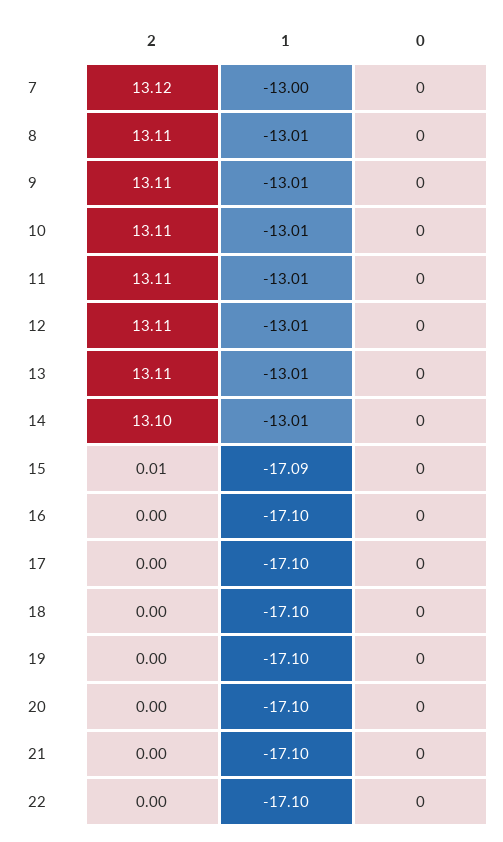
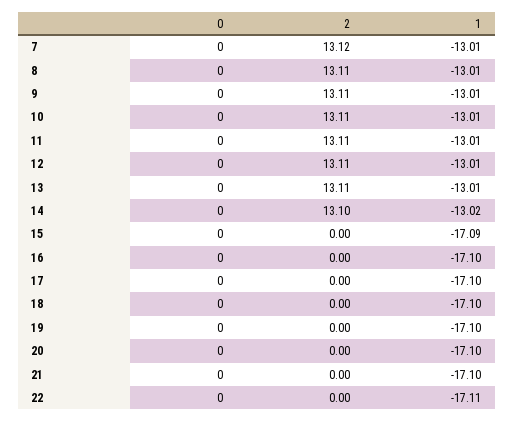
  {
    "2": {
      "7": 13.12,
      "8": 13.11,
      "9": 13.11,
      "10": 13.11,
      "11": 13.11,
      "12": 13.11,
      "13": 13.11,
      "14": 13.1,
-     "15": 0.01,
+     "15": 0,
      "16": 0,
      "17": 0,
      "18": 0,
      "19": 0,
      "20": 0,
      "21": 0,
      "22": 0
    },
    "1": {
-     "7": -13,
+     "7": -13.01,
      "8": -13.01,
      "9": -13.01,
      "10": -13.01,
      "11": -13.01,
      "12": -13.01,
      "13": -13.01,
-     "14": -13.01,
+     "14": -13.02,
      "15": -17.09,
      "16": -17.1,
      "17": -17.1,
      "18": -17.1,
      "19": -17.1,
      "20": -17.1,
      "21": -17.1,
-     "22": -17.1
+     "22": -17.11
    },
    "0": {
      "7": 0,
      "8": 0,
      "9": 0,
      "10": 0,
      "11": 0,
      "12": 0,
      "13": 0,
      "14": 0,
      "15": 0,
      "16": 0,
      "17": 0,
      "18": 0,
      "19": 0,
      "20": 0,
      "21": 0,
      "22": 0
    }
  }

